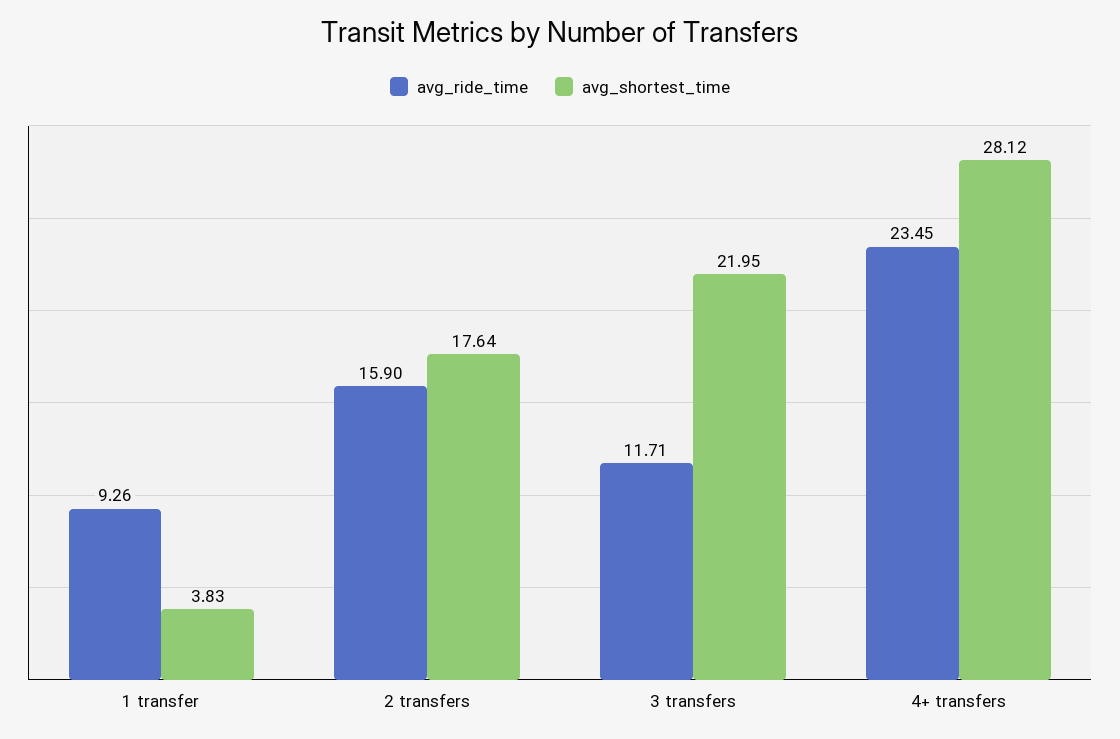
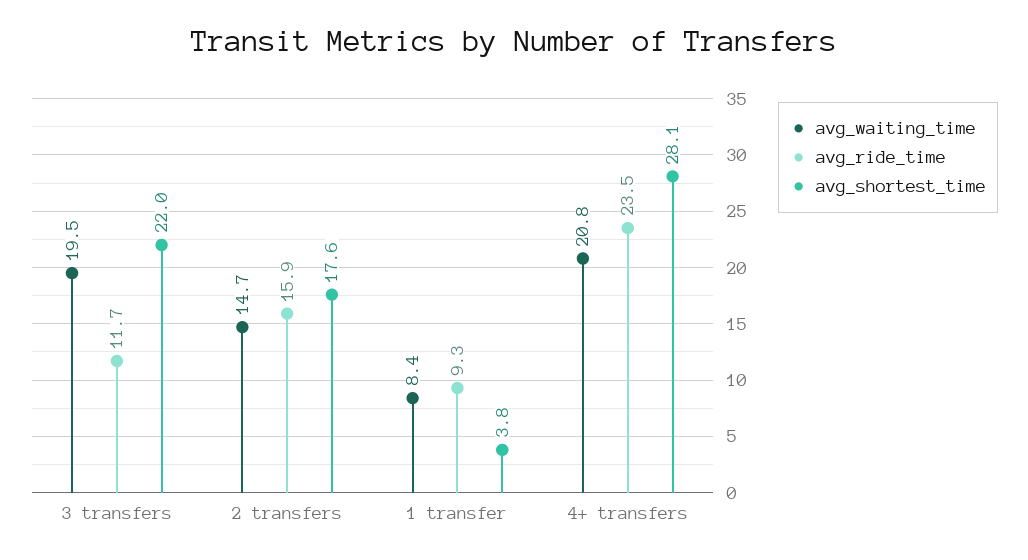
  {
    "avg_ride_time": {
      "1 transfer": 9.26,
      "2 transfers": 15.9,
      "3 transfers": 11.71,
      "4+ transfers": 23.45
    },
    "avg_shortest_time": {
      "1 transfer": 3.83,
      "2 transfers": 17.64,
      "3 transfers": 21.95,
      "4+ transfers": 28.12
-   }
+   },
+   "avg_waiting_time": {
+     "3 transfers": 19.5,
+     "2 transfers": 14.7,
+     "1 transfer": 8.4,
+     "4+ transfers": 20.8
+   }
  }

